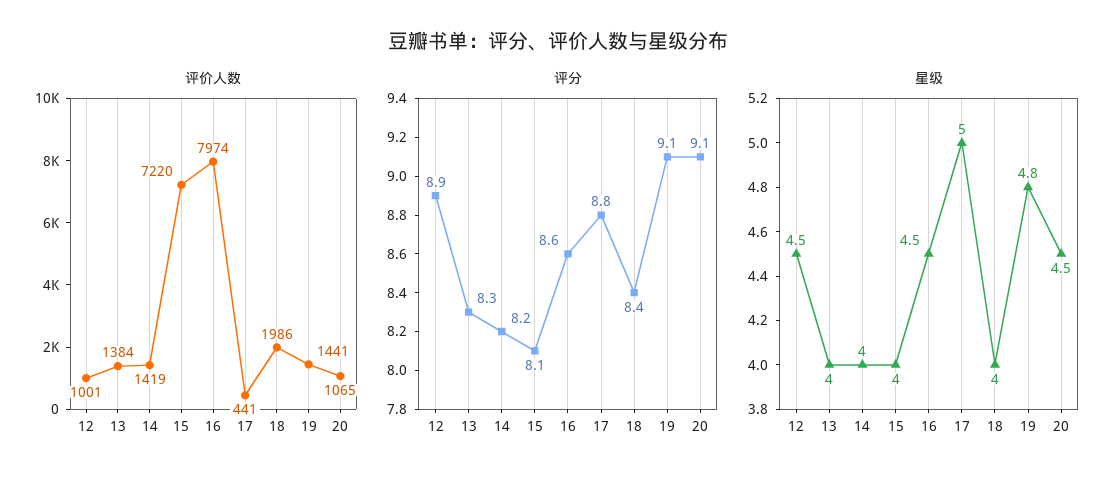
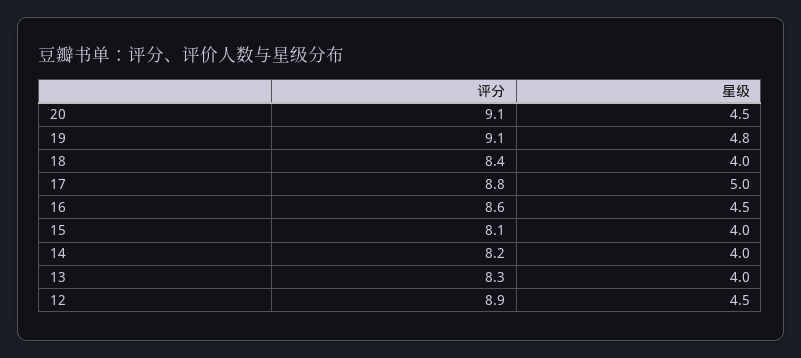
  {
-   "评价人数": {
-     "12": 1001,
-     "13": 1384,
-     "14": 1419,
-     "15": 7220,
-     "16": 7974,
-     "17": 441,
-     "18": 1986,
-     "19": 1441,
-     "20": 1065
-   },
    "评分": {
      "12": 8.9,
      "13": 8.3,
      "14": 8.2,
      "15": 8.1,
      "16": 8.6,
      "17": 8.8,
      "18": 8.4,
      "19": 9.1,
      "20": 9.1
    },
    "星级": {
      "12": 4.5,
      "13": 4,
      "14": 4,
      "15": 4,
      "16": 4.5,
      "17": 5,
      "18": 4,
      "19": 4.8,
      "20": 4.5
    }
  }

